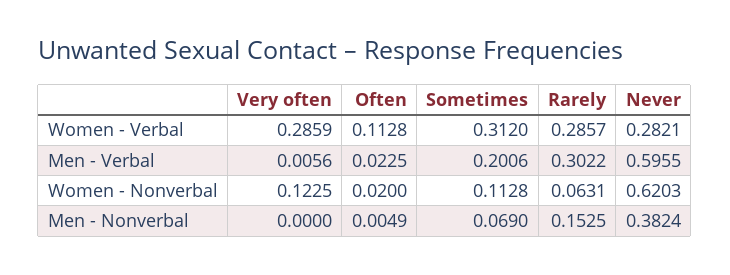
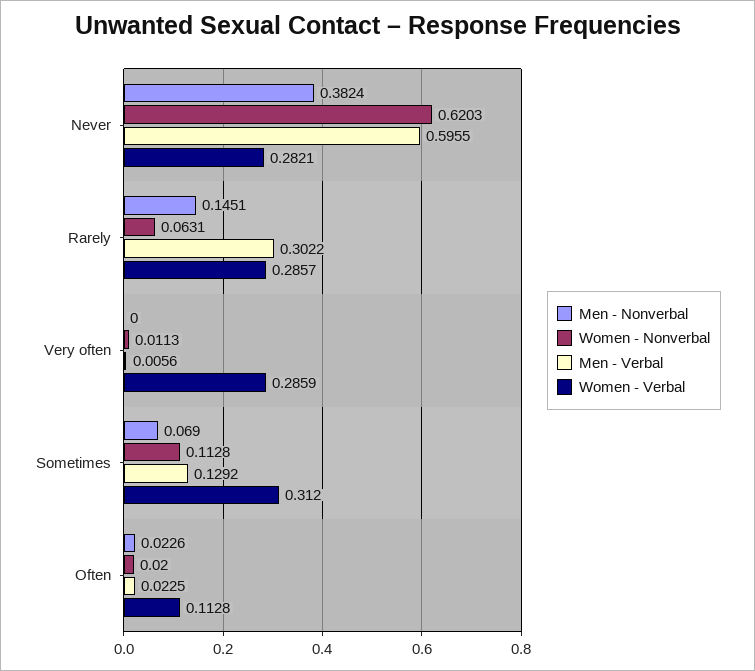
  {
    "Women - Verbal": {
      "Very often": 0.2859,
      "Often": 0.1128,
      "Sometimes": 0.312,
      "Rarely": 0.2857,
      "Never": 0.2821
    },
    "Men - Verbal": {
      "Very often": 0.0056,
      "Often": 0.0225,
-     "Sometimes": 0.2006,
+     "Sometimes": 0.1292,
      "Rarely": 0.3022,
      "Never": 0.5955
    },
    "Women - Nonverbal": {
-     "Very often": 0.1225,
+     "Very often": 0.0113,
      "Often": 0.02,
      "Sometimes": 0.1128,
      "Rarely": 0.0631,
      "Never": 0.6203
    },
    "Men - Nonverbal": {
      "Very often": 0,
-     "Often": 0.0049,
+     "Often": 0.0226,
      "Sometimes": 0.069,
-     "Rarely": 0.1525,
+     "Rarely": 0.1451,
      "Never": 0.3824
    }
  }

